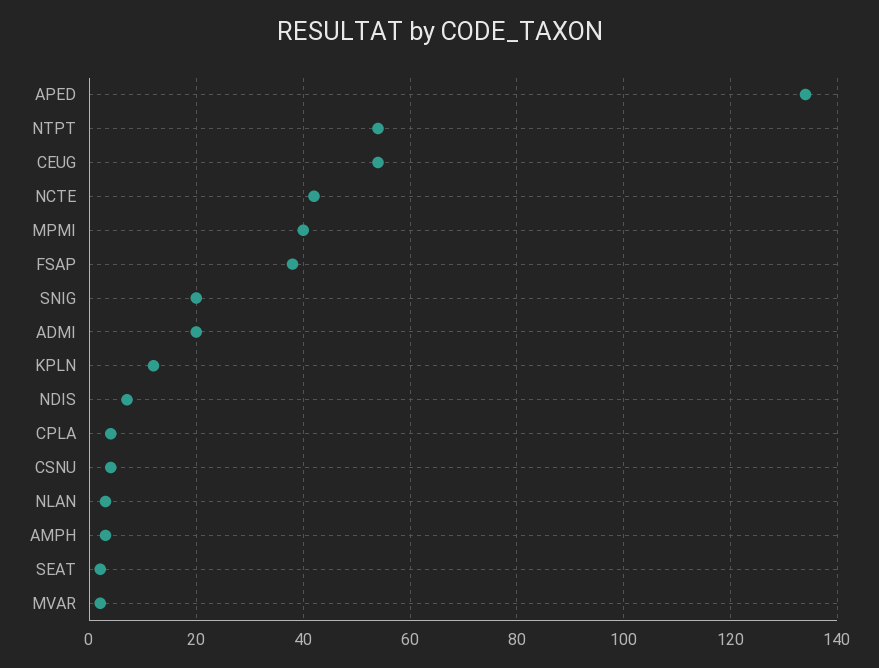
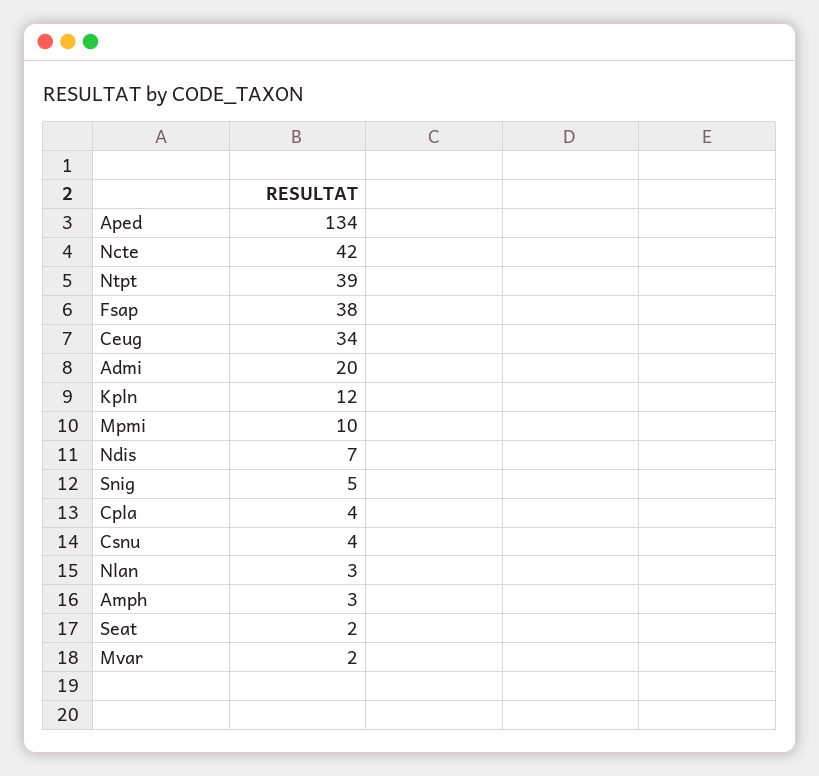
  {
    "APED": 134,
-   "NTPT": 55,
+   "NTPT": 39,
-   "CEUG": 55,
+   "CEUG": 34,
    "NCTE": 42,
-   "MPMI": 40,
+   "MPMI": 10,
    "FSAP": 38,
-   "SNIG": 20,
+   "SNIG": 5,
    "ADMI": 20,
    "KPLN": 12,
    "NDIS": 7,
    "CPLA": 4,
    "CSNU": 4,
    "NLAN": 3,
    "AMPH": 3,
    "SEAT": 2,
    "MVAR": 2
  }

